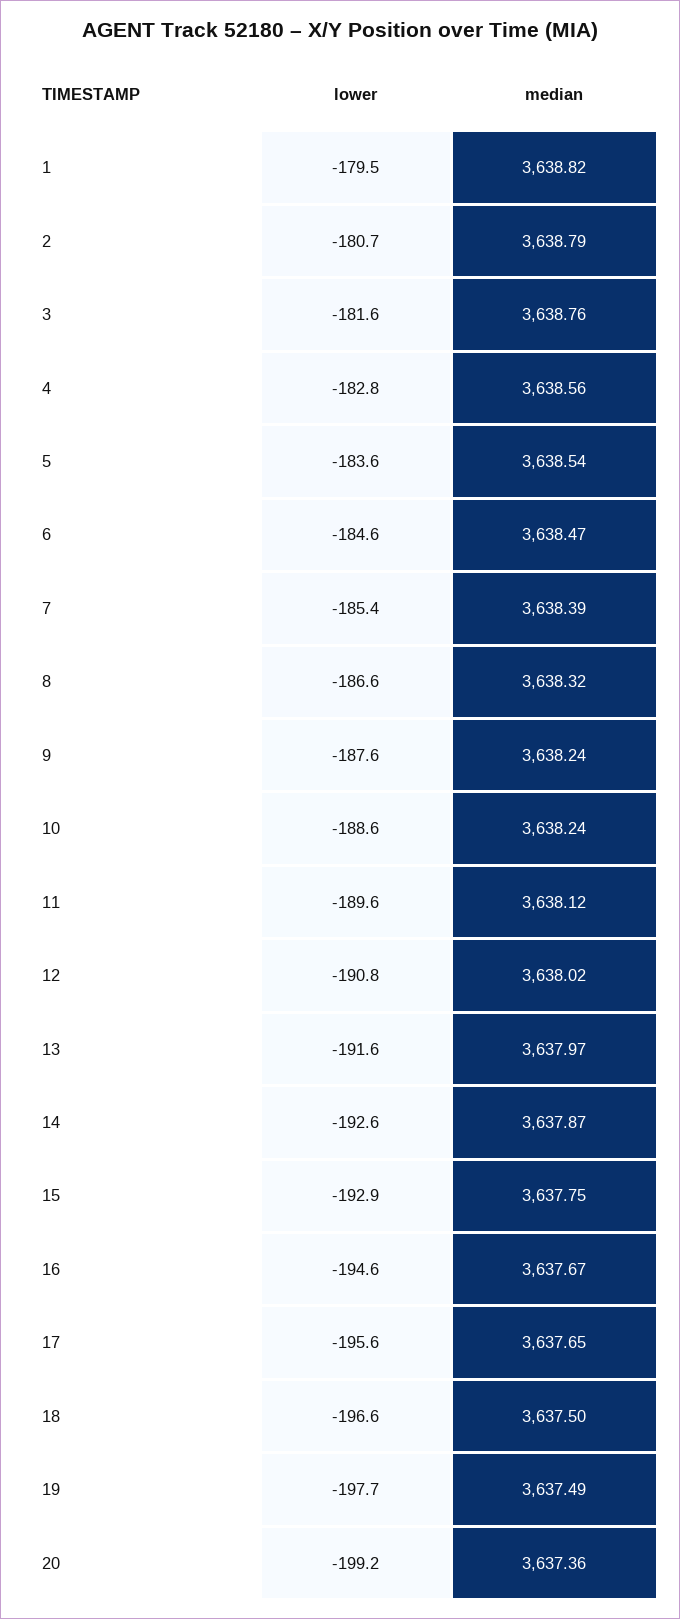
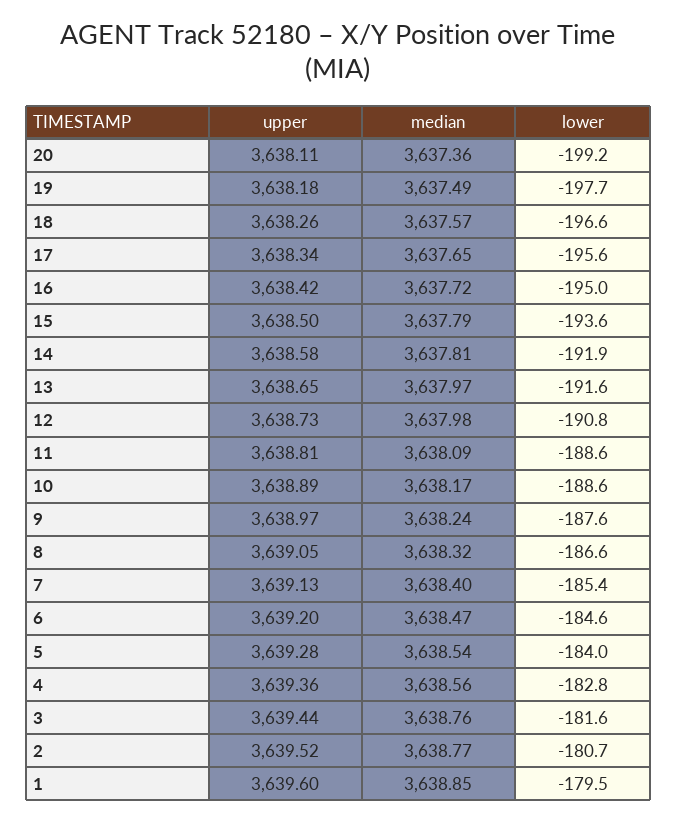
  {
    "lower": {
      "1": -179.5,
      "2": -180.7,
      "3": -181.6,
      "4": -182.8,
-     "5": -183.6,
+     "5": -184,
      "6": -184.6,
      "7": -185.4,
      "8": -186.6,
      "9": -187.6,
      "10": -188.6,
-     "11": -189.6,
+     "11": -188.6,
      "12": -190.8,
      "13": -191.6,
-     "14": -192.6,
+     "14": -191.9,
-     "15": -192.9,
+     "15": -193.6,
-     "16": -194.6,
+     "16": -195,
      "17": -195.6,
      "18": -196.6,
      "19": -197.7,
      "20": -199.2
    },
    "median": {
-     "1": 3638.82,
+     "1": 3638.85,
-     "2": 3638.79,
+     "2": 3638.77,
      "3": 3638.76,
      "4": 3638.56,
      "5": 3638.54,
      "6": 3638.47,
-     "7": 3638.39,
+     "7": 3638.4,
      "8": 3638.32,
      "9": 3638.24,
-     "10": 3638.24,
+     "10": 3638.17,
-     "11": 3638.12,
+     "11": 3638.09,
-     "12": 3638.02,
+     "12": 3637.98,
      "13": 3637.97,
-     "14": 3637.87,
+     "14": 3637.81,
-     "15": 3637.75,
+     "15": 3637.79,
-     "16": 3637.67,
+     "16": 3637.72,
      "17": 3637.65,
-     "18": 3637.5,
+     "18": 3637.57,
      "19": 3637.49,
      "20": 3637.36
-   }
+   },
+   "upper": {
+     "20": 3638.11,
+     "19": 3638.18,
+     "18": 3638.26,
+     "17": 3638.34,
+     "16": 3638.42,
+     "15": 3638.5,
+     "14": 3638.58,
+     "13": 3638.65,
+     "12": 3638.73,
+     "11": 3638.81,
+     "10": 3638.89,
+     "9": 3638.97,
+     "8": 3639.05,
+     "7": 3639.13,
+     "6": 3639.2,
+     "5": 3639.28,
+     "4": 3639.36,
+     "3": 3639.44,
+     "2": 3639.52,
+     "1": 3639.6
+   }
  }

